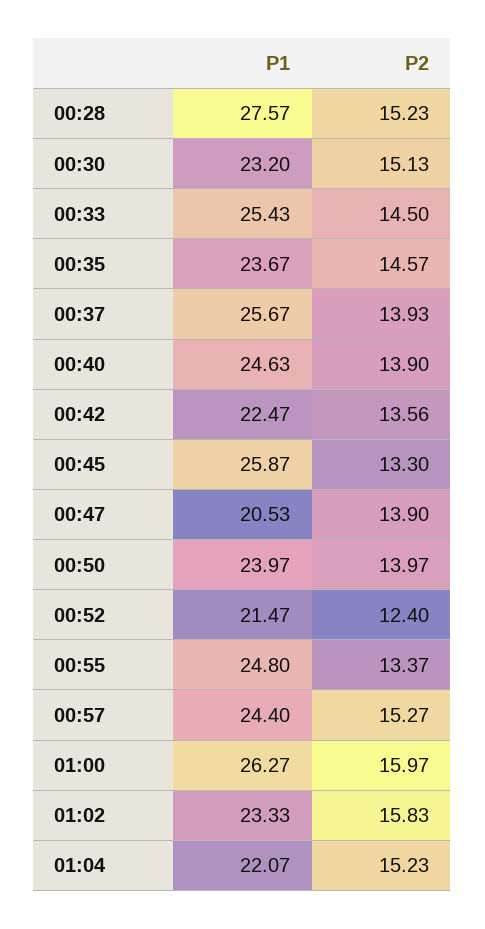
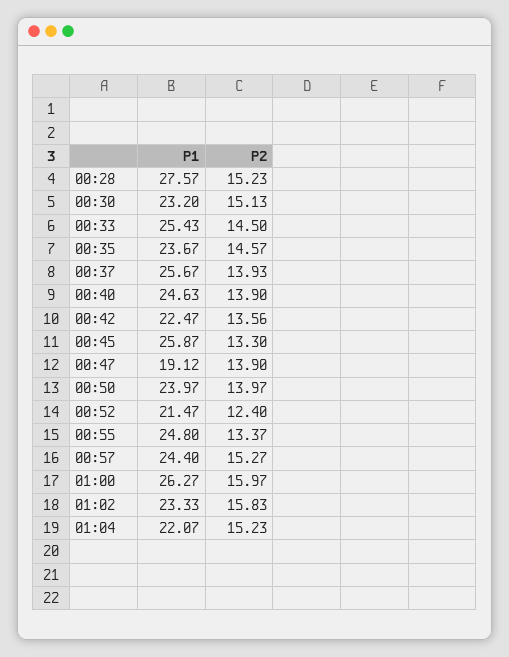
  {
    "P1": {
      "00:28": 27.57,
      "00:30": 23.2,
      "00:33": 25.43,
      "00:35": 23.67,
      "00:37": 25.67,
      "00:40": 24.63,
      "00:42": 22.47,
      "00:45": 25.87,
-     "00:47": 20.53,
+     "00:47": 19.12,
      "00:50": 23.97,
      "00:52": 21.47,
      "00:55": 24.8,
      "00:57": 24.4,
      "01:00": 26.27,
      "01:02": 23.33,
      "01:04": 22.07
    },
    "P2": {
      "00:28": 15.23,
      "00:30": 15.13,
      "00:33": 14.5,
      "00:35": 14.57,
      "00:37": 13.93,
      "00:40": 13.9,
      "00:42": 13.56,
      "00:45": 13.3,
      "00:47": 13.9,
      "00:50": 13.97,
      "00:52": 12.4,
      "00:55": 13.37,
      "00:57": 15.27,
      "01:00": 15.97,
      "01:02": 15.83,
      "01:04": 15.23
    }
  }

